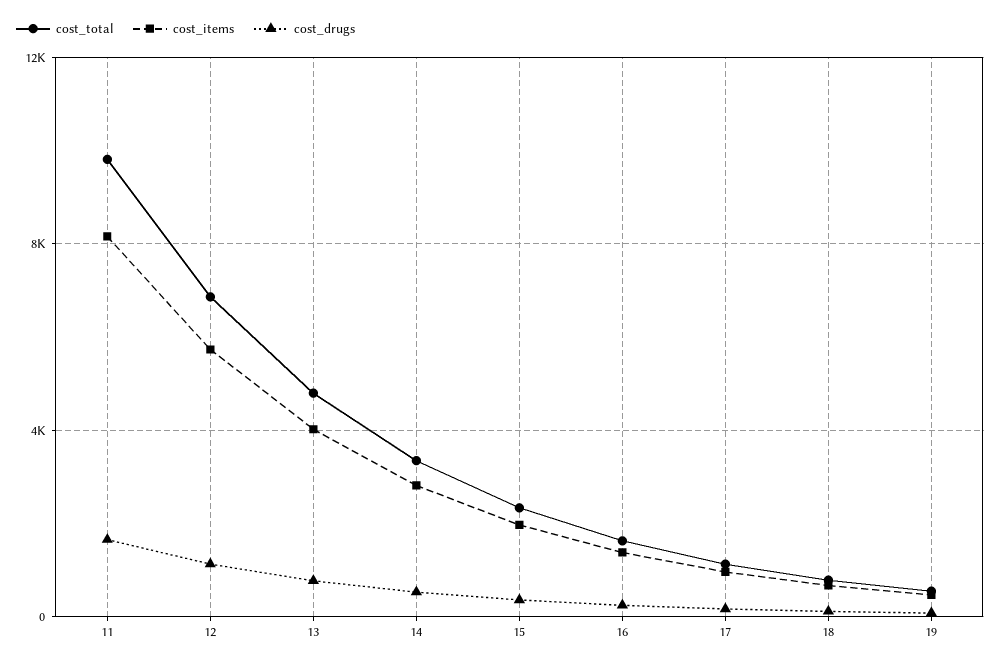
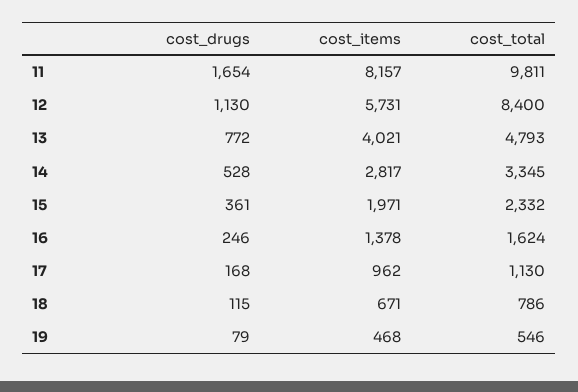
  {
    "cost_total": {
      "11": 9811,
-     "12": 7000,
+     "12": 8400,
      "13": 4793,
      "14": 3345,
      "15": 2332,
      "16": 1624,
      "17": 1130,
      "18": 786,
      "19": 546
    },
    "cost_items": {
      "11": 8157,
      "12": 5731,
      "13": 4021,
      "14": 2817,
      "15": 1971,
      "16": 1378,
      "17": 962,
      "18": 671,
      "19": 468
    },
    "cost_drugs": {
      "11": 1654,
      "12": 1130,
      "13": 772,
      "14": 528,
      "15": 361,
      "16": 246,
      "17": 168,
      "18": 115,
      "19": 79
    }
  }

